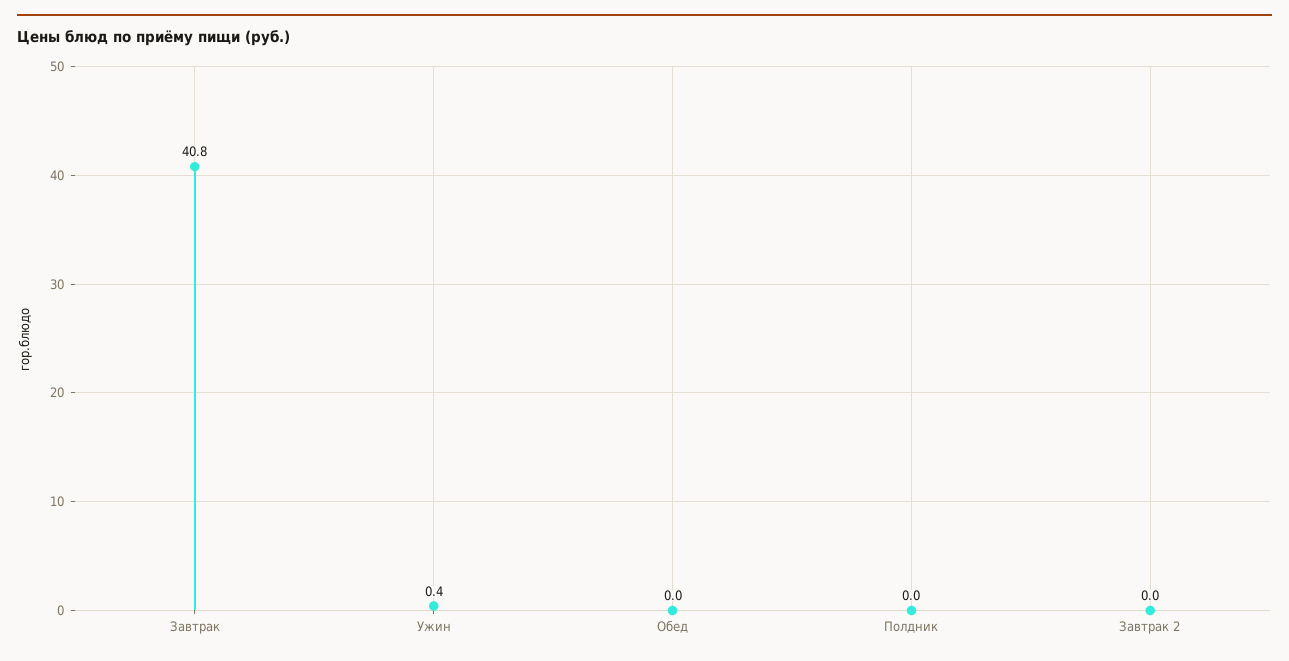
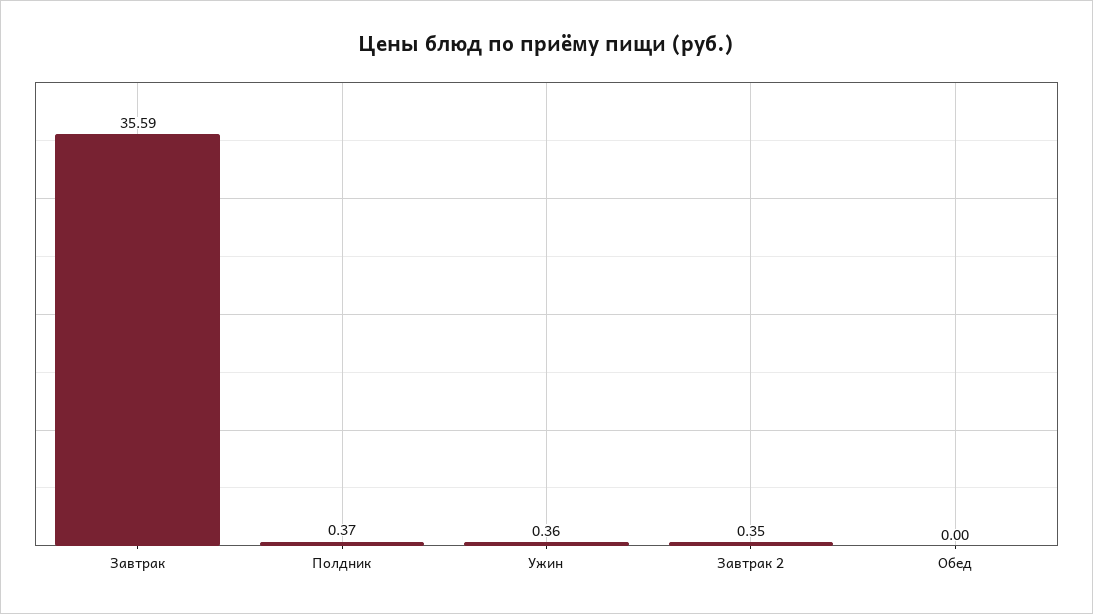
  {
-   "Завтрак": 40.8,
+   "Завтрак": 35.59,
    "Ужин": 0.36,
    "Обед": 0,
-   "Полдник": 0,
+   "Полдник": 0.37,
-   "Завтрак 2": 0
+   "Завтрак 2": 0.35
  }

